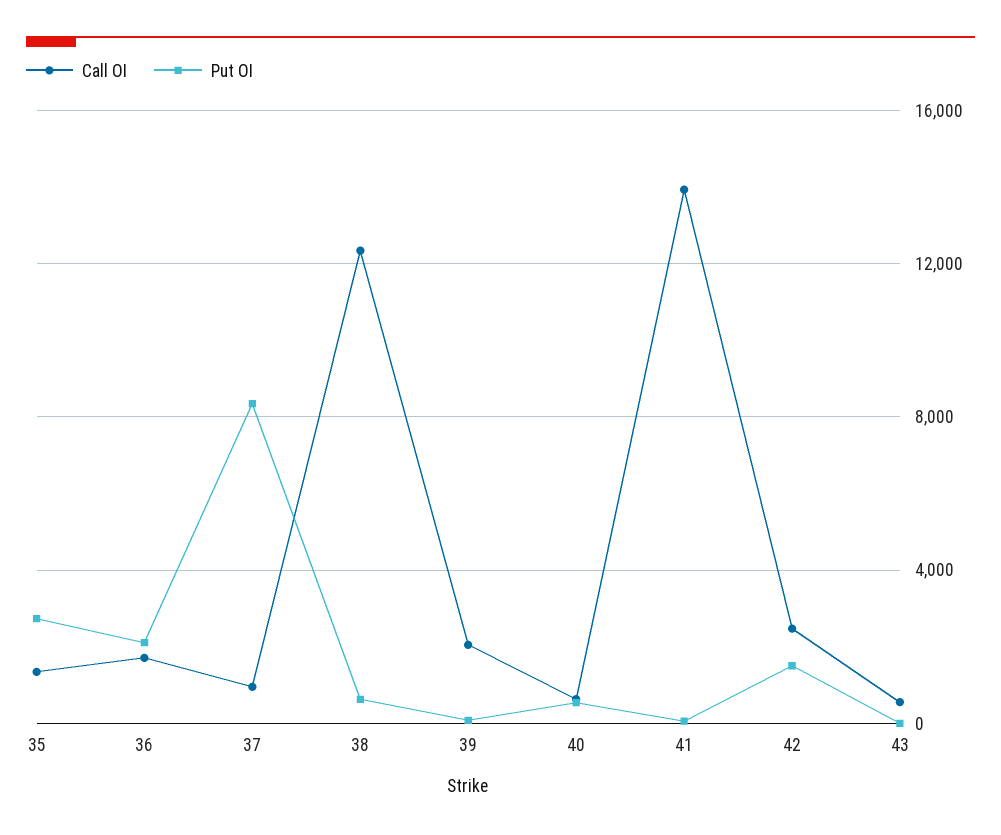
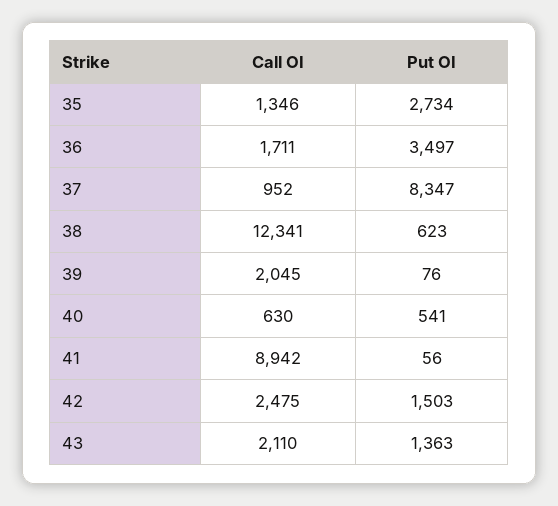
  {
    "Call OI": {
      "35": 1346,
      "36": 1711,
      "37": 952,
      "38": 12341,
      "39": 2045,
      "40": 630,
-     "41": 14000,
+     "41": 8942,
      "42": 2475,
-     "43": 500
+     "43": 2110
    },
    "Put OI": {
      "35": 2734,
-     "36": 2000,
+     "36": 3497,
      "37": 8347,
      "38": 623,
      "39": 76,
      "40": 541,
      "41": 56,
      "42": 1503,
-     "43": 0
+     "43": 1363
    }
  }

